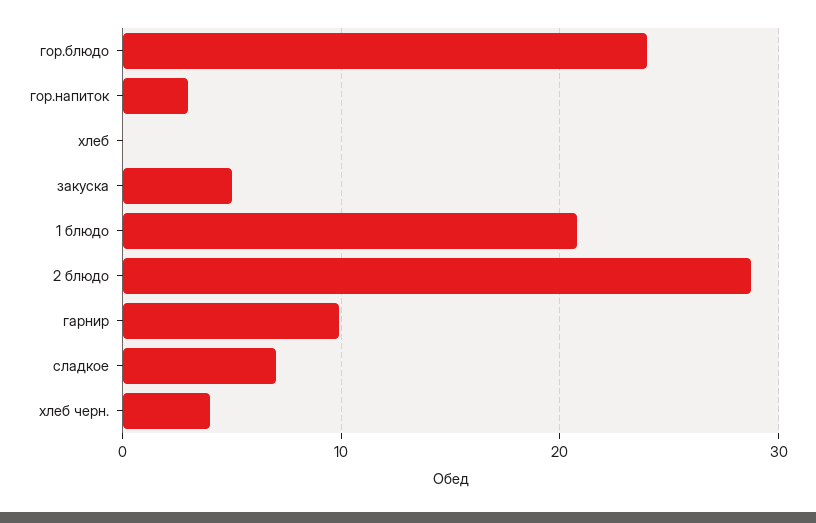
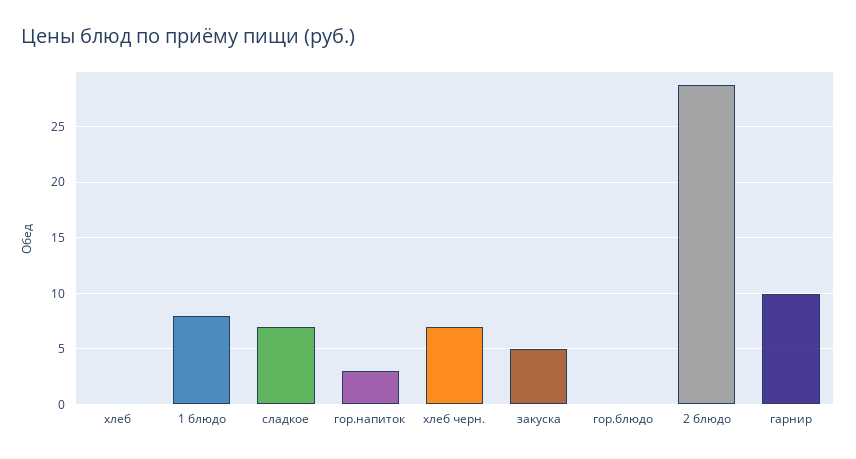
  {
-   "гор.блюдо": 24,
+   "гор.блюдо": 0,
    "гор.напиток": 3,
    "хлеб": 0,
    "закуска": 5,
-   "1 блюдо": 21,
+   "1 блюдо": 8,
    "2 блюдо": 29,
    "гарнир": 10,
    "сладкое": 7,
-   "хлеб черн.": 4
+   "хлеб черн.": 7
  }

